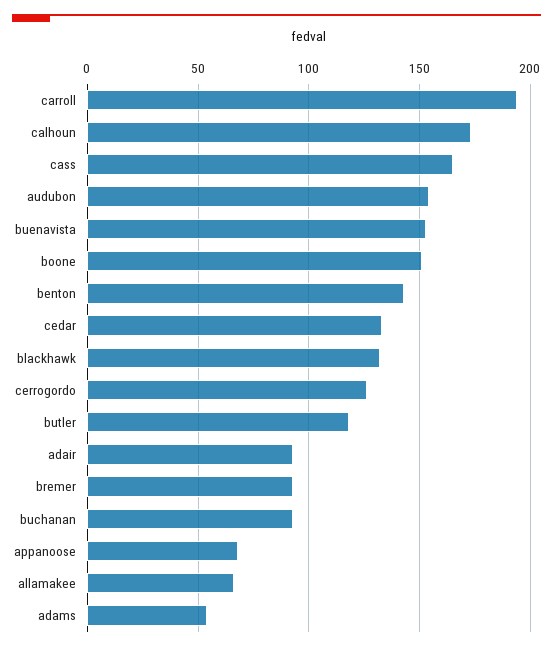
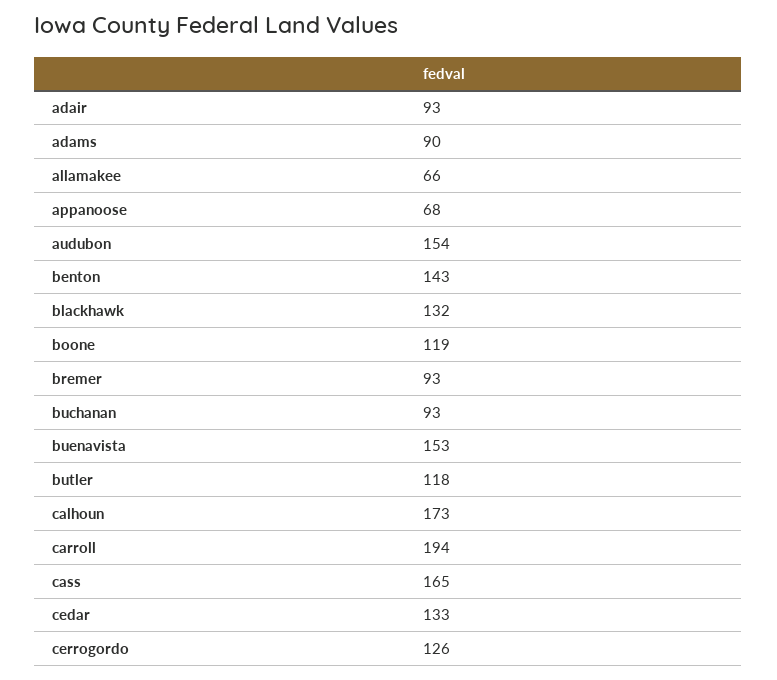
  {
    "carroll": 194,
    "calhoun": 173,
    "cass": 165,
    "audubon": 154,
    "buenavista": 153,
-   "boone": 150,
+   "boone": 119,
    "benton": 143,
    "cedar": 133,
    "blackhawk": 132,
    "cerrogordo": 126,
    "butler": 118,
    "adair": 93,
    "bremer": 93,
    "buchanan": 93,
    "appanoose": 68,
    "allamakee": 66,
-   "adams": 55
+   "adams": 90
  }

